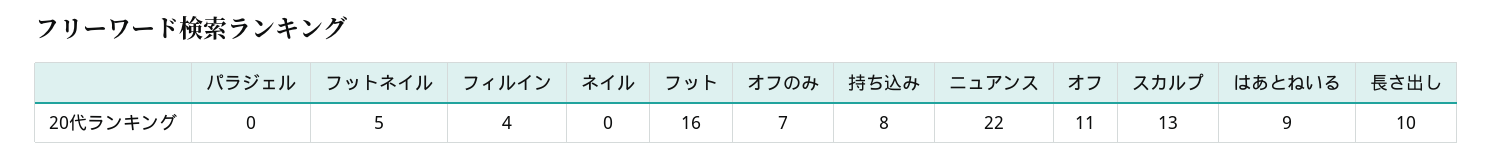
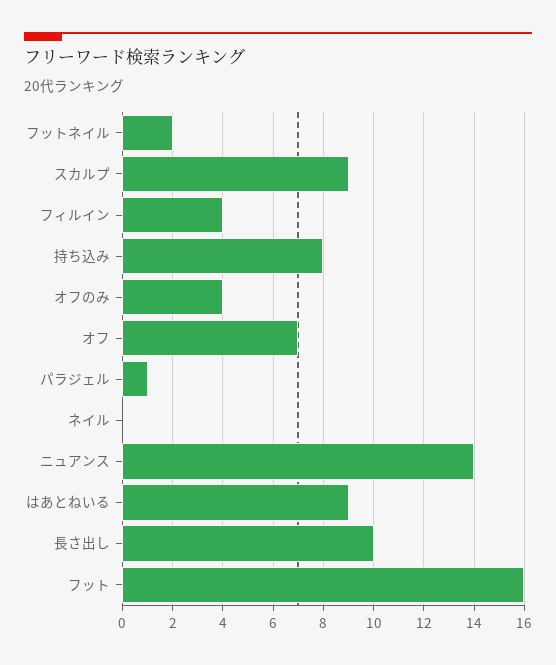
  {
-   "パラジェル": 0,
+   "パラジェル": 1,
-   "フットネイル": 5,
+   "フットネイル": 2,
    "フィルイン": 4,
    "ネイル": 0,
    "フット": 16,
-   "オフのみ": 7,
+   "オフのみ": 4,
    "持ち込み": 8,
-   "ニュアンス": 22,
+   "ニュアンス": 14,
-   "オフ": 11,
+   "オフ": 7,
-   "スカルプ": 13,
+   "スカルプ": 9,
    "はあとねいる": 9,
    "長さ出し": 10
  }

